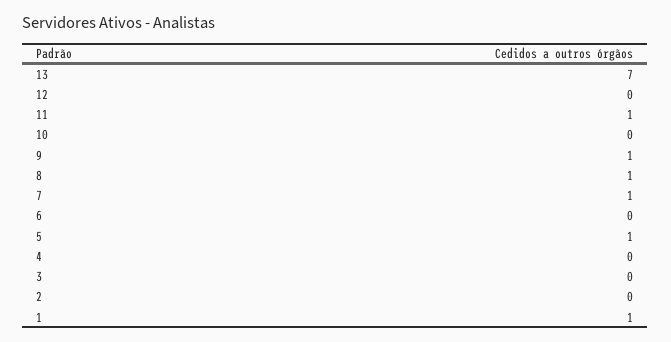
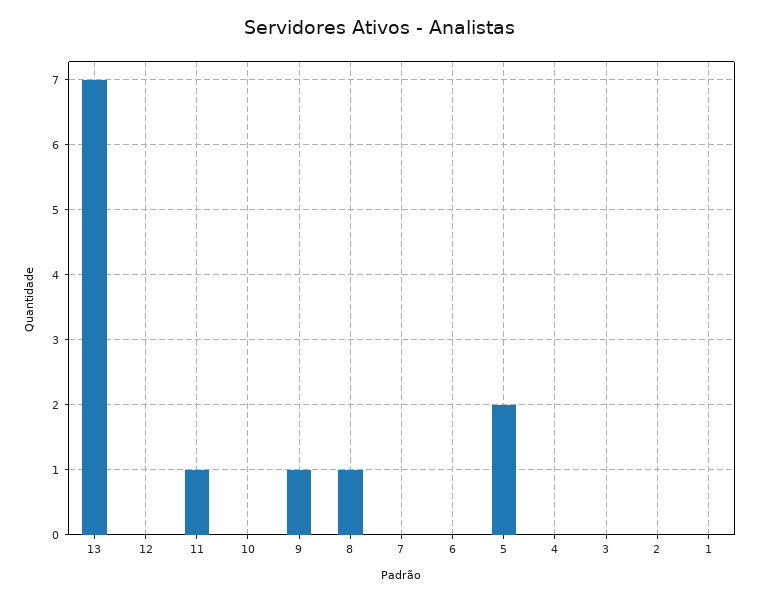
  {
    "13": 7,
    "12": 0,
    "11": 1,
    "10": 0,
    "9": 1,
    "8": 1,
-   "7": 1,
+   "7": 0,
    "6": 0,
-   "5": 1,
+   "5": 2,
    "4": 0,
    "3": 0,
    "2": 0,
-   "1": 1
+   "1": 0
  }

